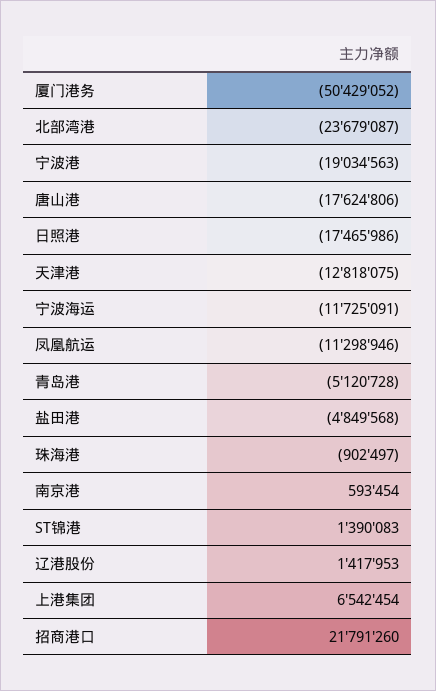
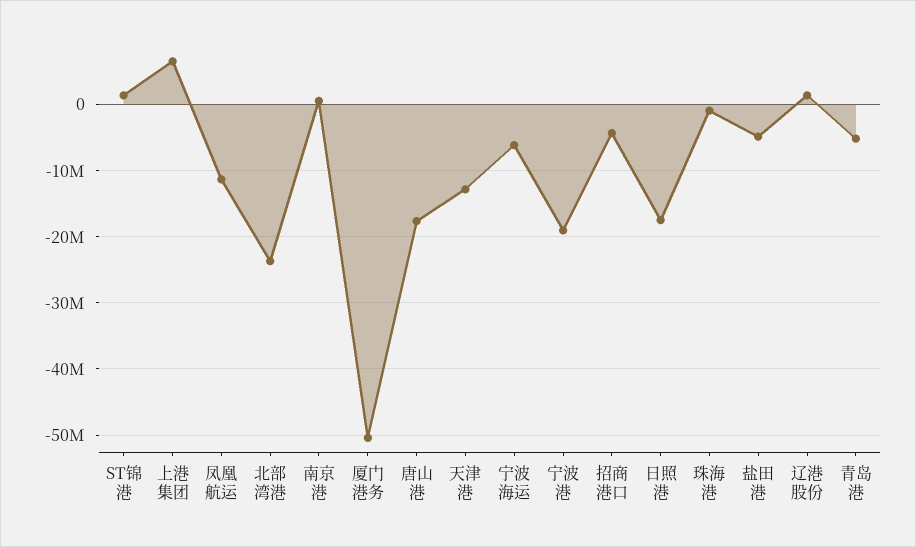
  {
    "厦门港务": -50429052,
    "北部湾港": -23679087,
    "宁波港": -19034563,
    "唐山港": -17624806,
    "日照港": -17465986,
    "天津港": -12818075,
-   "宁波海运": -11725091,
+   "宁波海运": -6000000,
    "凤凰航运": -11298946,
    "青岛港": -5120728,
    "盐田港": -4849568,
    "珠海港": -902497,
    "南京港": 593454,
    "ST锦港": 1390083,
    "辽港股份": 1417953,
    "上港集团": 6542454,
-   "招商港口": 21791260
+   "招商港口": -4000000
  }

